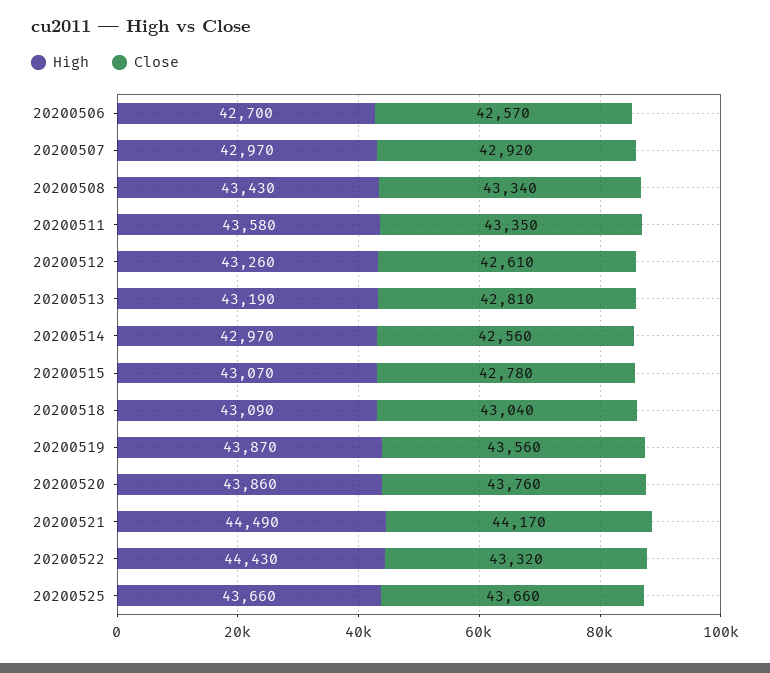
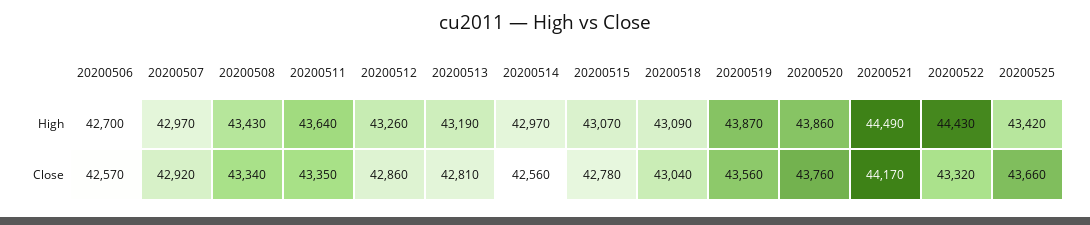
  {
    "High": {
      "20200506": 42700,
      "20200507": 42970,
      "20200508": 43430,
-     "20200511": 43580,
+     "20200511": 43640,
      "20200512": 43260,
      "20200513": 43190,
      "20200514": 42970,
      "20200515": 43070,
      "20200518": 43090,
      "20200519": 43870,
      "20200520": 43860,
      "20200521": 44490,
      "20200522": 44430,
-     "20200525": 43660
+     "20200525": 43420
    },
    "Close": {
      "20200506": 42570,
      "20200507": 42920,
      "20200508": 43340,
      "20200511": 43350,
-     "20200512": 42610,
+     "20200512": 42860,
      "20200513": 42810,
      "20200514": 42560,
      "20200515": 42780,
      "20200518": 43040,
      "20200519": 43560,
      "20200520": 43760,
      "20200521": 44170,
      "20200522": 43320,
      "20200525": 43660
    }
  }

